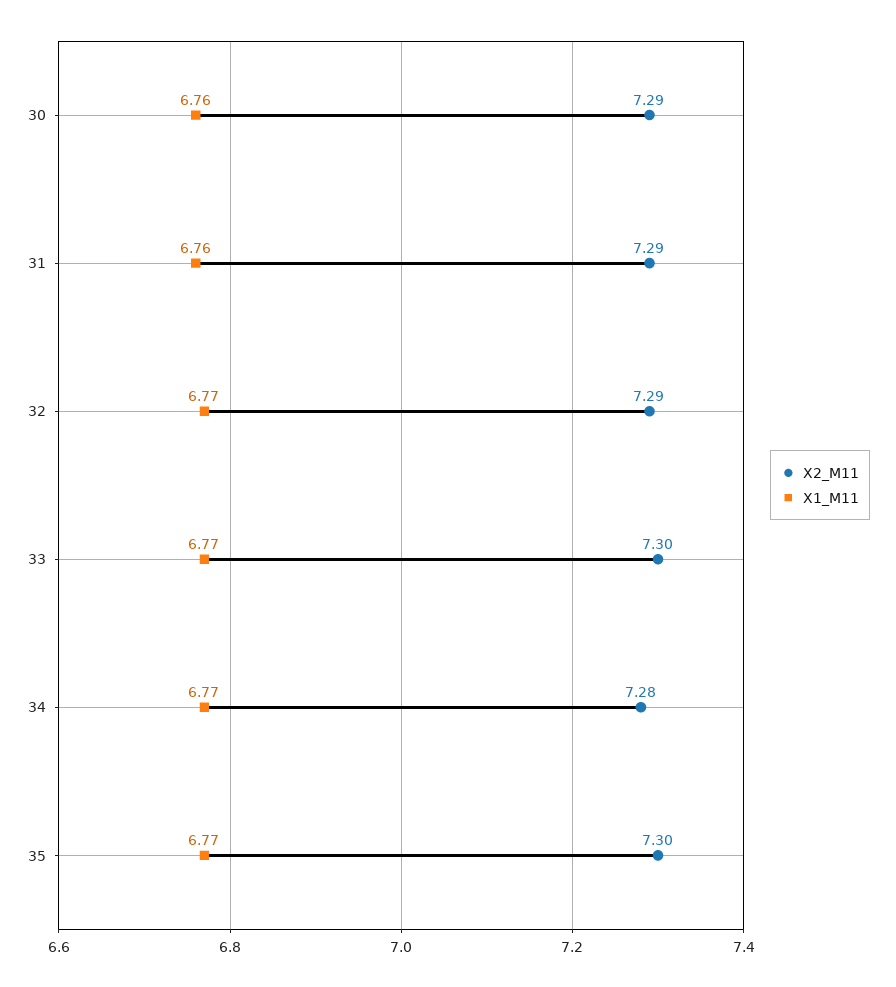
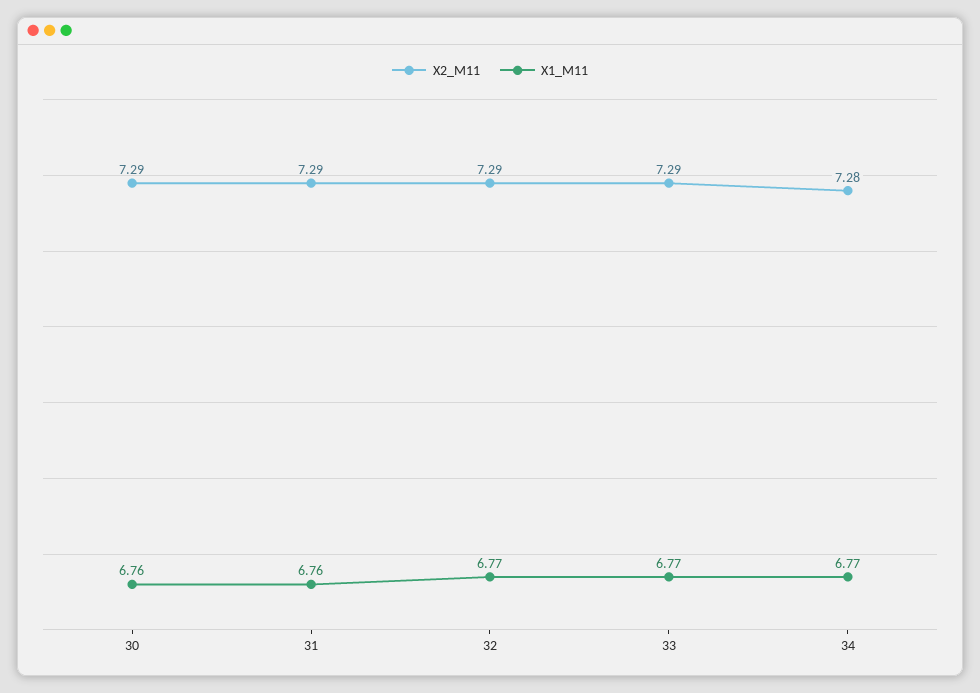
  {
    "X2_M11": {
      "30": 7.29,
      "31": 7.29,
      "32": 7.29,
-     "33": 7.3,
+     "33": 7.29,
-     "34": 7.28,
+     "34": 7.28
-     "35": 7.3
    },
    "X1_M11": {
      "30": 6.76,
      "31": 6.76,
      "32": 6.77,
      "33": 6.77,
-     "34": 6.77,
+     "34": 6.77
-     "35": 6.77
    }
  }

